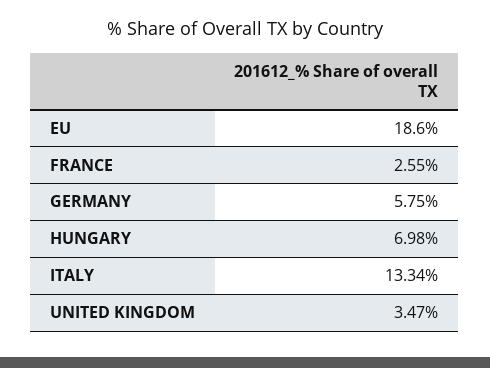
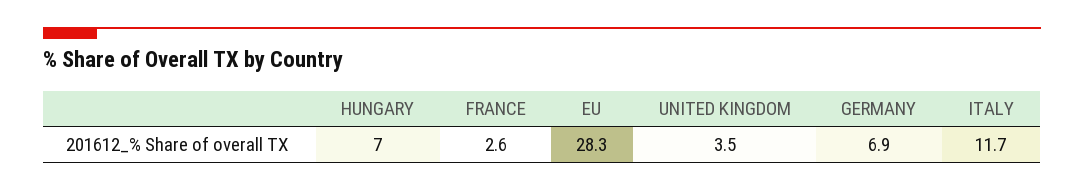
  {
-   "EU": 18.6,
+   "EU": 28.3,
    "FRANCE": 2.55,
-   "GERMANY": 5.75,
+   "GERMANY": 6.9,
    "HUNGARY": 6.98,
-   "ITALY": 13.34,
+   "ITALY": 11.7,
    "UNITED KINGDOM": 3.47
  }

